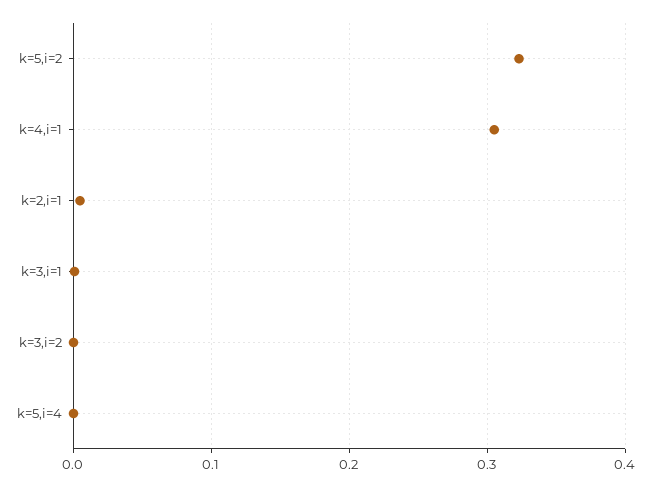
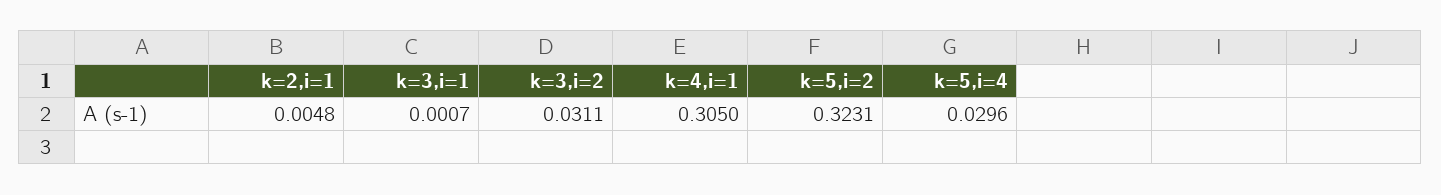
  {
    "k=5,i=2": 0.3231,
    "k=4,i=1": 0.305,
    "k=2,i=1": 0.0048,
    "k=3,i=1": 0.0007,
-   "k=3,i=2": 0,
+   "k=3,i=2": 0.0311,
-   "k=5,i=4": 0
+   "k=5,i=4": 0.0296
  }

